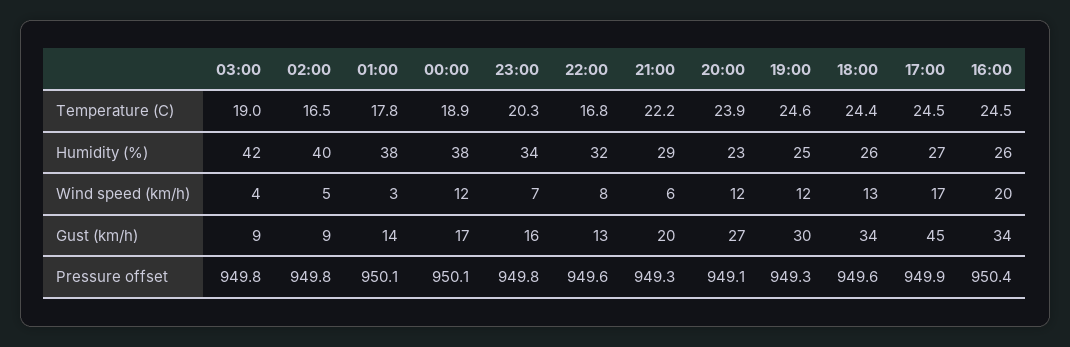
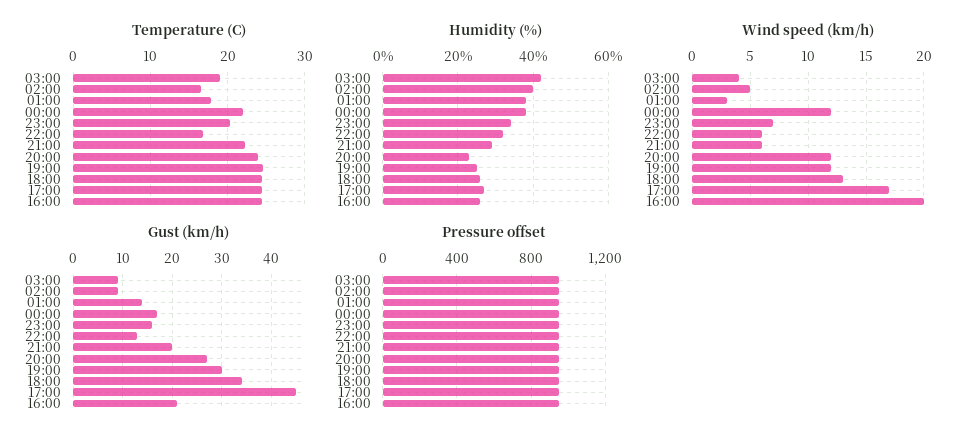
  {
    "Temperature (C)": {
      "03:00": 19,
      "02:00": 16.5,
      "01:00": 17.8,
-     "00:00": 18.9,
+     "00:00": 22,
      "23:00": 20.3,
      "22:00": 16.8,
      "21:00": 22.2,
      "20:00": 23.9,
      "19:00": 24.6,
      "18:00": 24.4,
      "17:00": 24.5,
      "16:00": 24.5
    },
    "Humidity (%)": {
      "03:00": 42,
      "02:00": 40,
      "01:00": 38,
      "00:00": 38,
      "23:00": 34,
      "22:00": 32,
      "21:00": 29,
      "20:00": 23,
      "19:00": 25,
      "18:00": 26,
      "17:00": 27,
      "16:00": 26
    },
    "Wind speed (km/h)": {
      "03:00": 4,
      "02:00": 5,
      "01:00": 3,
      "00:00": 12,
      "23:00": 7,
-     "22:00": 8,
+     "22:00": 6,
      "21:00": 6,
      "20:00": 12,
      "19:00": 12,
      "18:00": 13,
      "17:00": 17,
      "16:00": 20
    },
    "Gust (km/h)": {
      "03:00": 9,
      "02:00": 9,
      "01:00": 14,
      "00:00": 17,
      "23:00": 16,
      "22:00": 13,
      "21:00": 20,
      "20:00": 27,
      "19:00": 30,
      "18:00": 34,
      "17:00": 45,
-     "16:00": 34
+     "16:00": 20
    },
    "Pressure offset": {
      "03:00": 949.8,
      "02:00": 949.8,
      "01:00": 950.1,
      "00:00": 950.1,
      "23:00": 949.8,
      "22:00": 949.6,
      "21:00": 949.3,
      "20:00": 949.1,
      "19:00": 949.3,
      "18:00": 949.6,
      "17:00": 949.9,
      "16:00": 950.4
    }
  }

